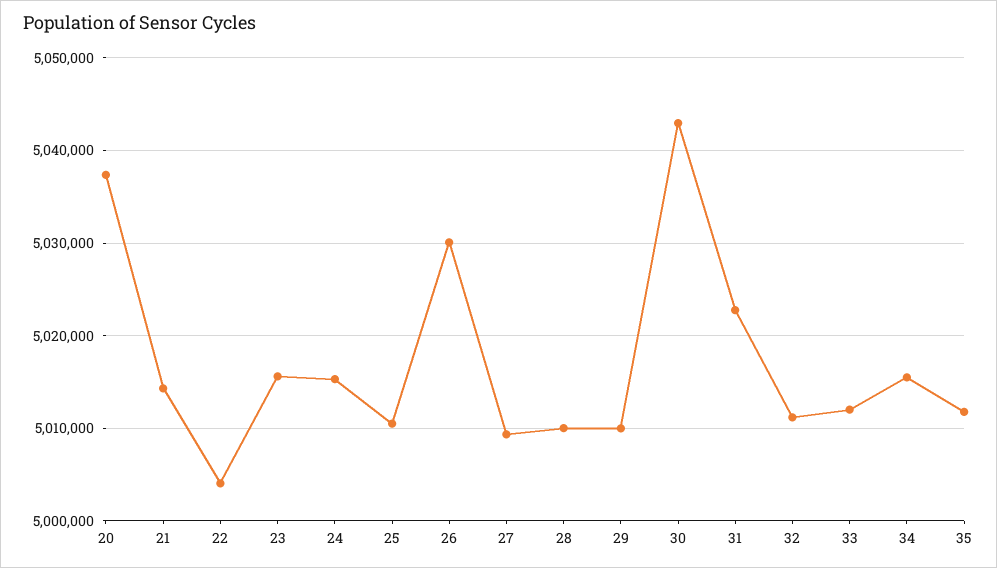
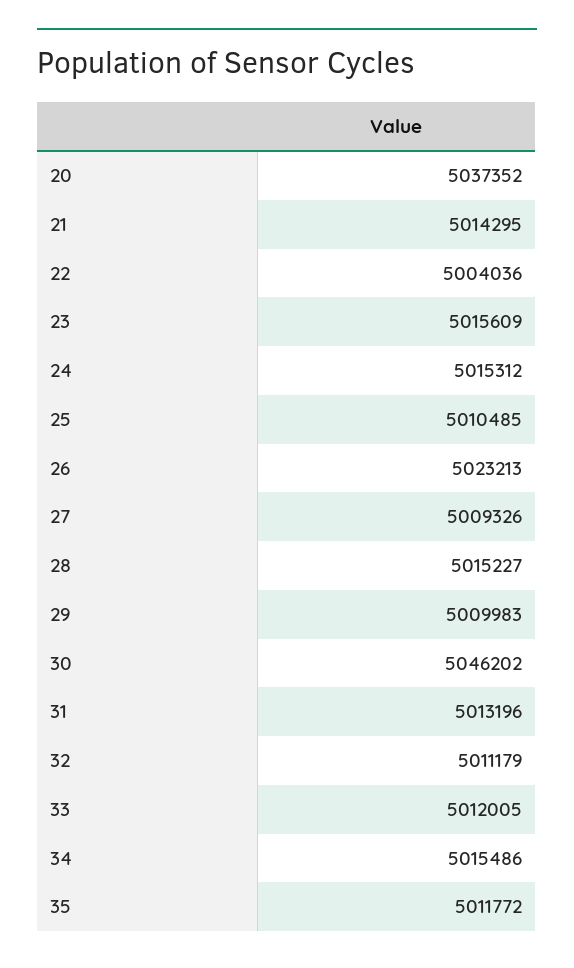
  {
    "20": 5037352,
    "21": 5014295,
    "22": 5004036,
    "23": 5015609,
    "24": 5015312,
    "25": 5010485,
-   "26": 5030000,
+   "26": 5023213,
    "27": 5009326,
-   "28": 5010000,
+   "28": 5015227,
    "29": 5009983,
-   "30": 5043000,
+   "30": 5046202,
-   "31": 5023000,
+   "31": 5013196,
    "32": 5011179,
    "33": 5012005,
    "34": 5015486,
    "35": 5011772
  }

